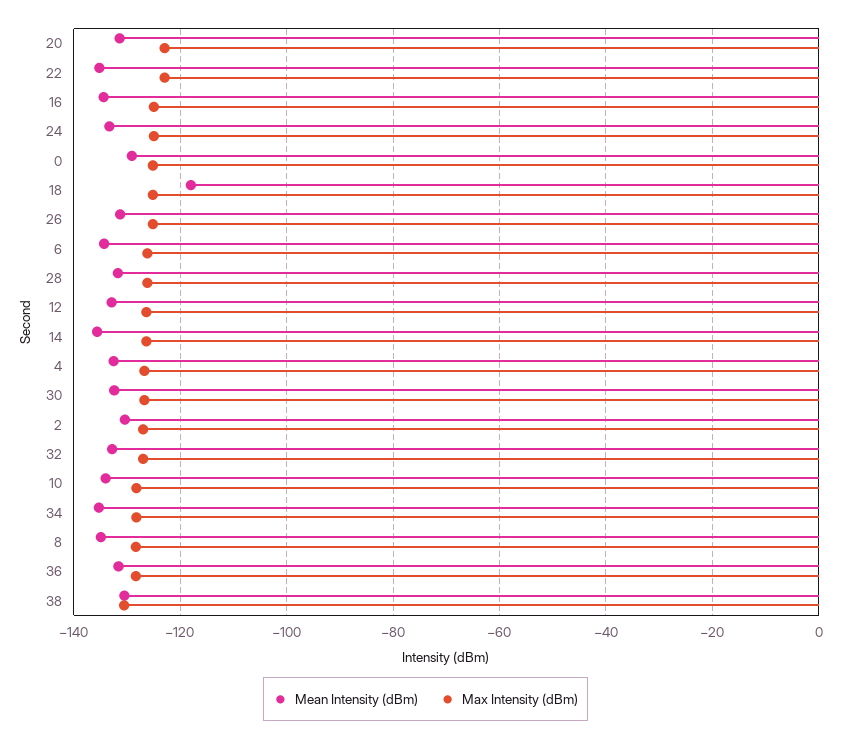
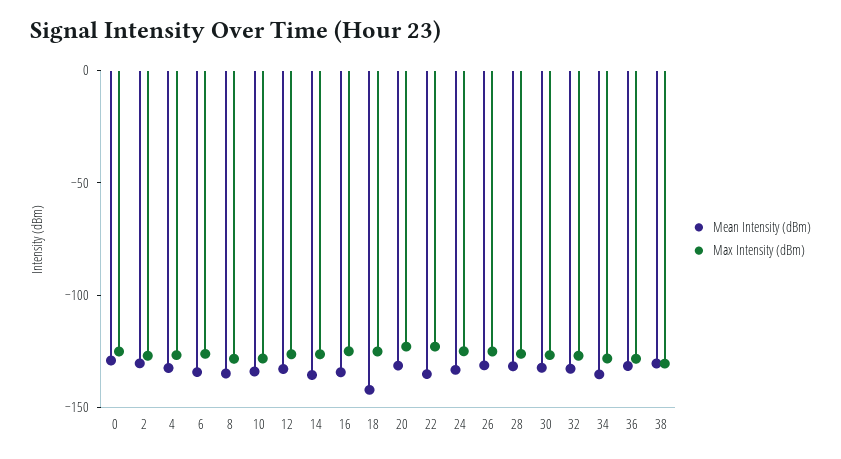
  {
    "Mean Intensity (dBm)": {
      "20": -132,
      "22": -136,
      "16": -134,
      "24": -134,
      "0": -130,
-     "18": -118,
+     "18": -140,
      "26": -132,
      "6": -134,
      "28": -132,
      "12": -132,
      "14": -136,
      "4": -132,
      "30": -132,
      "2": -130,
      "32": -132,
      "10": -134,
      "34": -136,
      "8": -134,
      "36": -132,
      "38": -130
    },
    "Max Intensity (dBm)": {
      "20": -122,
      "22": -122,
      "16": -124,
      "24": -124,
      "0": -126,
      "18": -126,
      "26": -126,
      "6": -126,
      "28": -126,
      "12": -126,
      "14": -126,
      "4": -126,
      "30": -126,
      "2": -126,
      "32": -126,
      "10": -128,
      "34": -128,
      "8": -128,
      "36": -128,
      "38": -130
    }
  }

